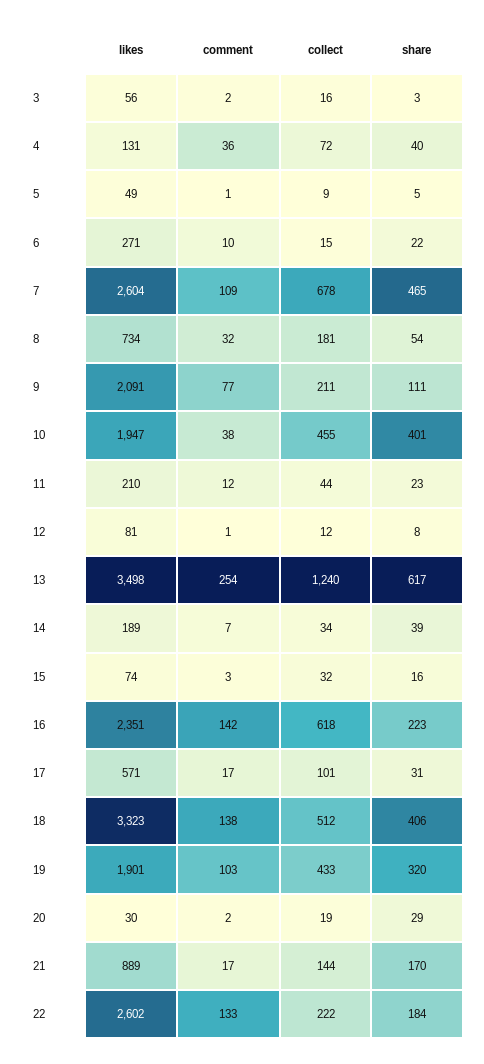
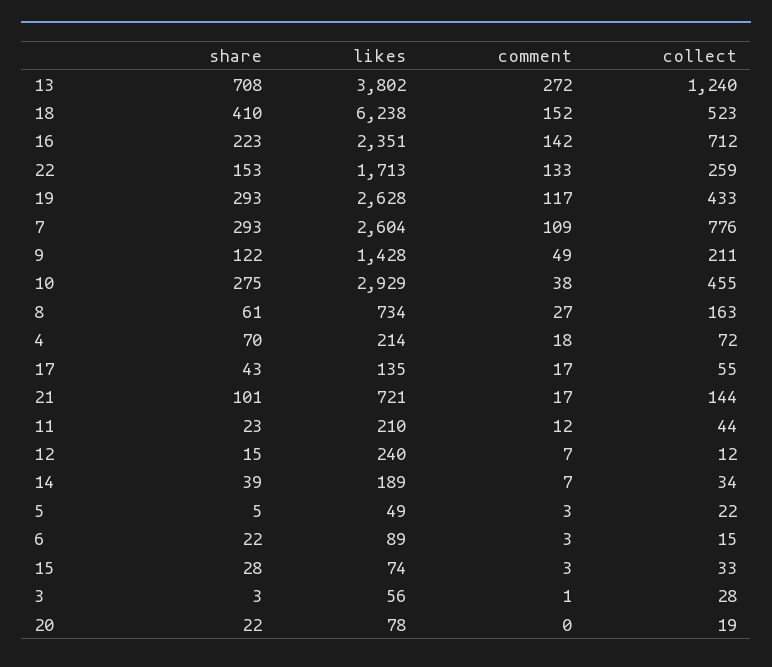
  {
    "likes": {
      "3": 56,
-     "4": 131,
+     "4": 214,
      "5": 49,
-     "6": 271,
+     "6": 89,
      "7": 2604,
      "8": 734,
-     "9": 2091,
+     "9": 1428,
-     "10": 1947,
+     "10": 2929,
      "11": 210,
-     "12": 81,
+     "12": 240,
-     "13": 3498,
+     "13": 3802,
      "14": 189,
      "15": 74,
      "16": 2351,
-     "17": 571,
+     "17": 135,
-     "18": 3323,
+     "18": 6238,
-     "19": 1901,
+     "19": 2628,
-     "20": 30,
+     "20": 78,
-     "21": 889,
+     "21": 721,
-     "22": 2602
+     "22": 1713
    },
    "comment": {
-     "3": 2,
+     "3": 1,
-     "4": 36,
+     "4": 18,
-     "5": 1,
+     "5": 3,
-     "6": 10,
+     "6": 3,
      "7": 109,
-     "8": 32,
+     "8": 27,
-     "9": 77,
+     "9": 49,
      "10": 38,
      "11": 12,
-     "12": 1,
+     "12": 7,
-     "13": 254,
+     "13": 272,
      "14": 7,
      "15": 3,
      "16": 142,
      "17": 17,
-     "18": 138,
+     "18": 152,
-     "19": 103,
+     "19": 117,
-     "20": 2,
+     "20": 0,
      "21": 17,
      "22": 133
    },
    "collect": {
-     "3": 16,
+     "3": 28,
      "4": 72,
-     "5": 9,
+     "5": 22,
      "6": 15,
-     "7": 678,
+     "7": 776,
-     "8": 181,
+     "8": 163,
      "9": 211,
      "10": 455,
      "11": 44,
      "12": 12,
      "13": 1240,
      "14": 34,
-     "15": 32,
+     "15": 33,
-     "16": 618,
+     "16": 712,
-     "17": 101,
+     "17": 55,
-     "18": 512,
+     "18": 523,
      "19": 433,
      "20": 19,
      "21": 144,
-     "22": 222
+     "22": 259
    },
    "share": {
      "3": 3,
-     "4": 40,
+     "4": 70,
      "5": 5,
      "6": 22,
-     "7": 465,
+     "7": 293,
-     "8": 54,
+     "8": 61,
-     "9": 111,
+     "9": 122,
-     "10": 401,
+     "10": 275,
      "11": 23,
-     "12": 8,
+     "12": 15,
-     "13": 617,
+     "13": 708,
      "14": 39,
-     "15": 16,
+     "15": 28,
      "16": 223,
-     "17": 31,
+     "17": 43,
-     "18": 406,
+     "18": 410,
-     "19": 320,
+     "19": 293,
-     "20": 29,
+     "20": 22,
-     "21": 170,
+     "21": 101,
-     "22": 184
+     "22": 153
    }
  }

